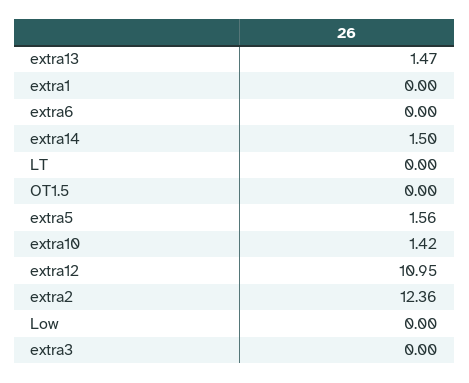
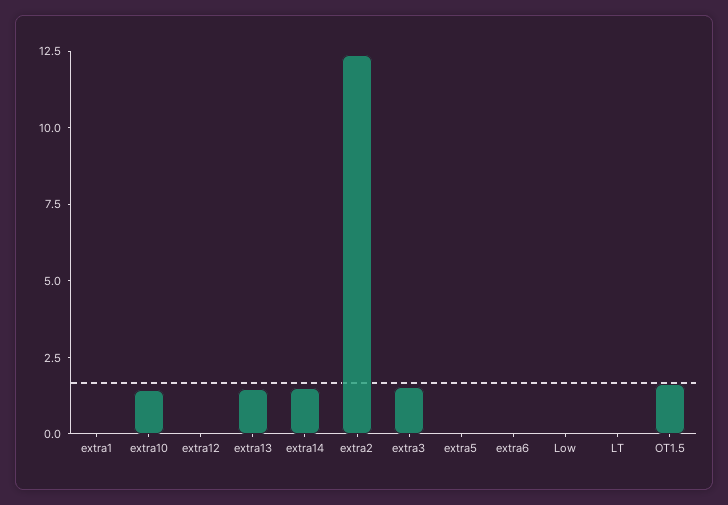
  {
    "extra13": 1.47,
    "extra1": 0,
    "extra6": 0,
    "extra14": 1.5,
    "LT": 0,
-   "OT1.5": 0,
+   "OT1.5": 1.5,
-   "extra5": 1.56,
+   "extra5": 0,
    "extra10": 1.42,
-   "extra12": 10.95,
+   "extra12": 0,
    "extra2": 12.36,
    "Low": 0,
-   "extra3": 0
+   "extra3": 1.5
  }

